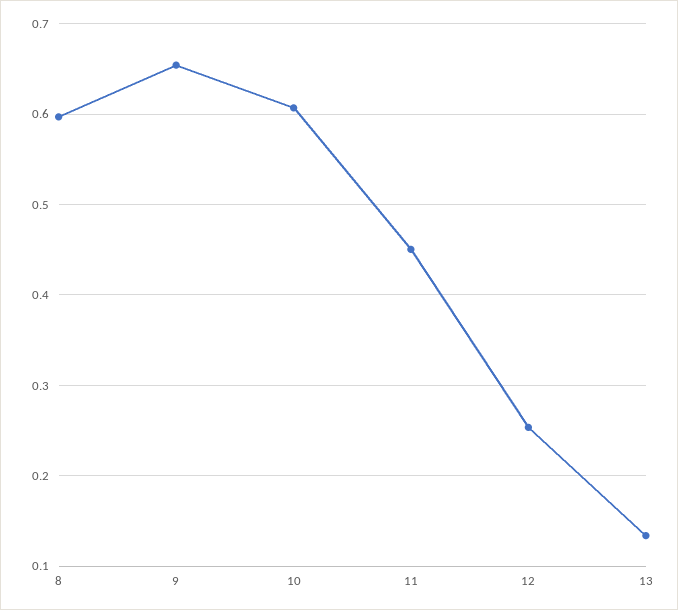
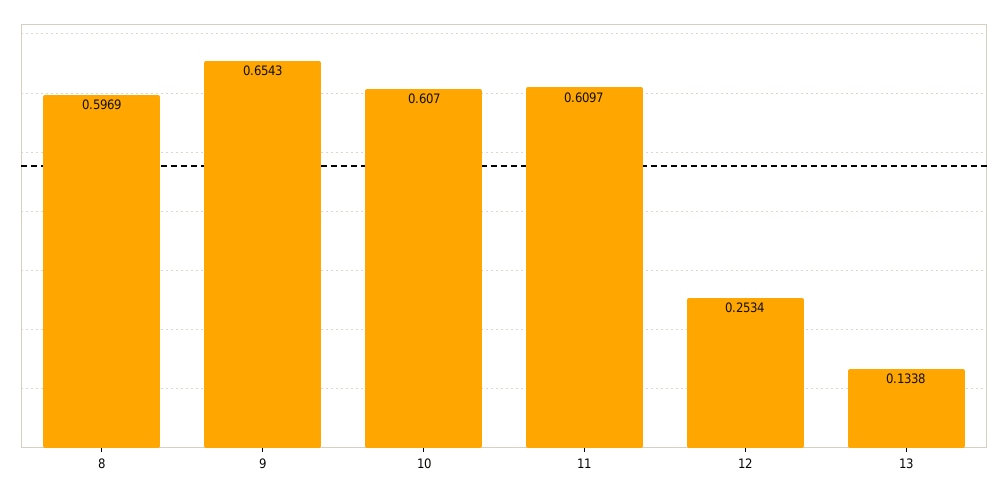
  {
    "8": 0.5969,
    "9": 0.6543,
    "10": 0.607,
-   "11": 0.45,
+   "11": 0.6097,
    "12": 0.2534,
    "13": 0.1338
  }

